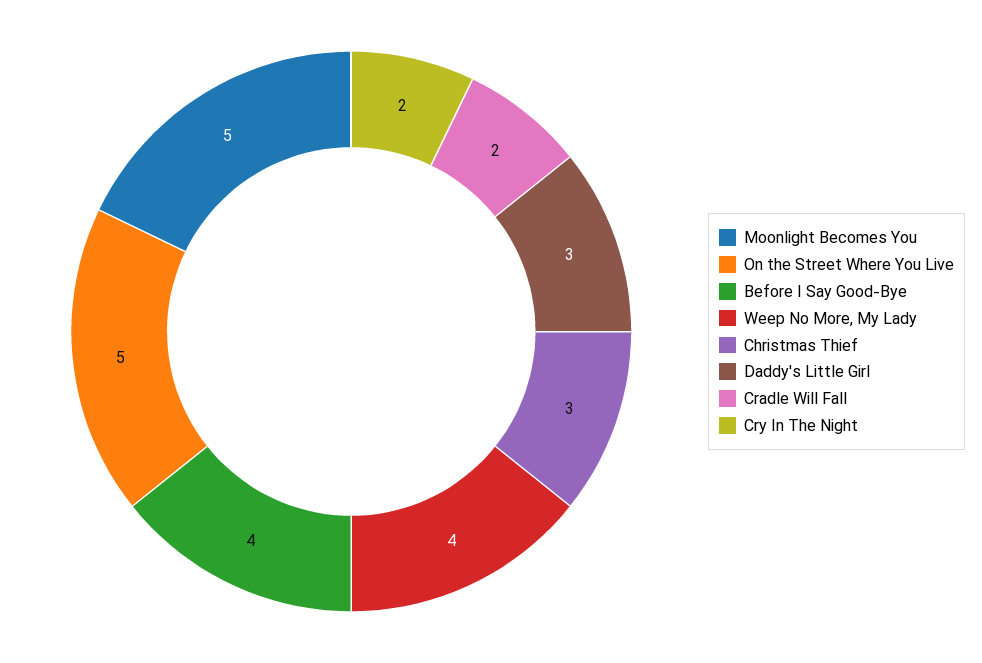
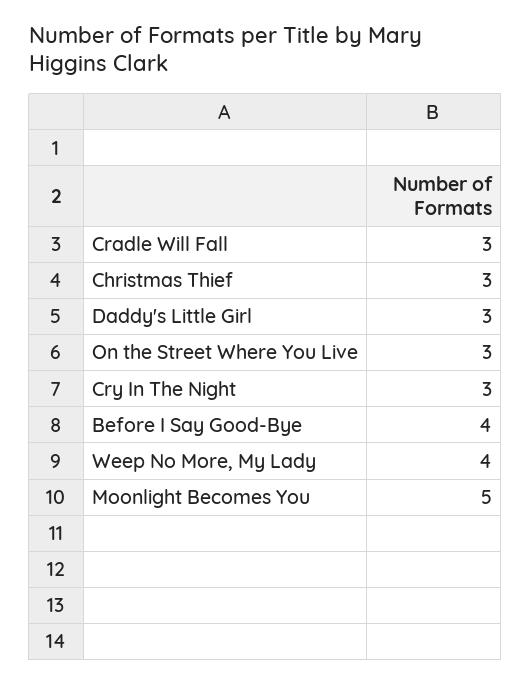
  {
    "Moonlight Becomes You": 5,
-   "On the Street Where You Live": 5,
+   "On the Street Where You Live": 3,
    "Before I Say Good-Bye": 4,
    "Weep No More, My Lady": 4,
    "Christmas Thief": 3,
    "Daddy's Little Girl": 3,
-   "Cradle Will Fall": 2,
+   "Cradle Will Fall": 3,
-   "Cry In The Night": 2
+   "Cry In The Night": 3
  }

